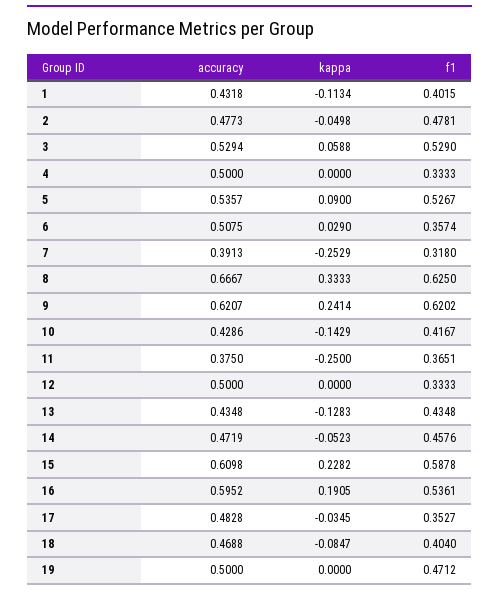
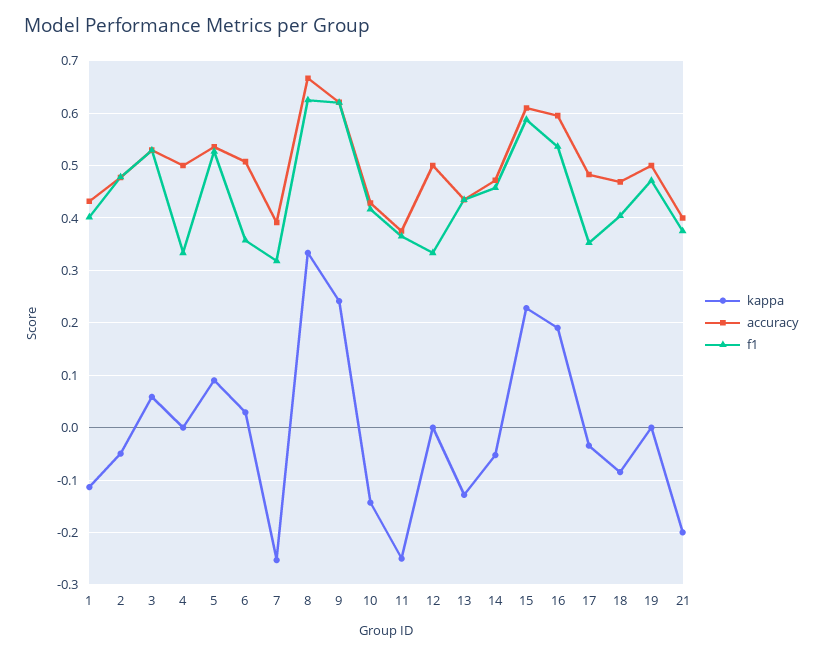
  {
    "accuracy": {
      "1": 0.4318,
      "2": 0.4773,
      "3": 0.5294,
      "4": 0.5,
      "5": 0.5357,
      "6": 0.5075,
      "7": 0.3913,
      "8": 0.6667,
      "9": 0.6207,
      "10": 0.4286,
      "11": 0.375,
      "12": 0.5,
      "13": 0.4348,
      "14": 0.4719,
      "15": 0.6098,
      "16": 0.5952,
      "17": 0.4828,
      "18": 0.4688,
-     "19": 0.5
+     "19": 0.5,
+     "21": 0.4
    },
    "kappa": {
      "1": -0.1134,
      "2": -0.0498,
      "3": 0.0588,
      "4": 0,
      "5": 0.09,
      "6": 0.029,
      "7": -0.2529,
      "8": 0.3333,
      "9": 0.2414,
      "10": -0.1429,
      "11": -0.25,
      "12": 0,
      "13": -0.1283,
      "14": -0.0523,
      "15": 0.2282,
      "16": 0.1905,
      "17": -0.0345,
      "18": -0.0847,
-     "19": 0
+     "19": 0,
+     "21": -0.2
    },
    "f1": {
      "1": 0.4015,
      "2": 0.4781,
      "3": 0.529,
      "4": 0.3333,
      "5": 0.5267,
      "6": 0.3574,
      "7": 0.318,
      "8": 0.625,
      "9": 0.6202,
      "10": 0.4167,
      "11": 0.3651,
      "12": 0.3333,
      "13": 0.4348,
      "14": 0.4576,
      "15": 0.5878,
      "16": 0.5361,
      "17": 0.3527,
      "18": 0.404,
-     "19": 0.4712
+     "19": 0.4712,
+     "21": 0.38
    }
  }

